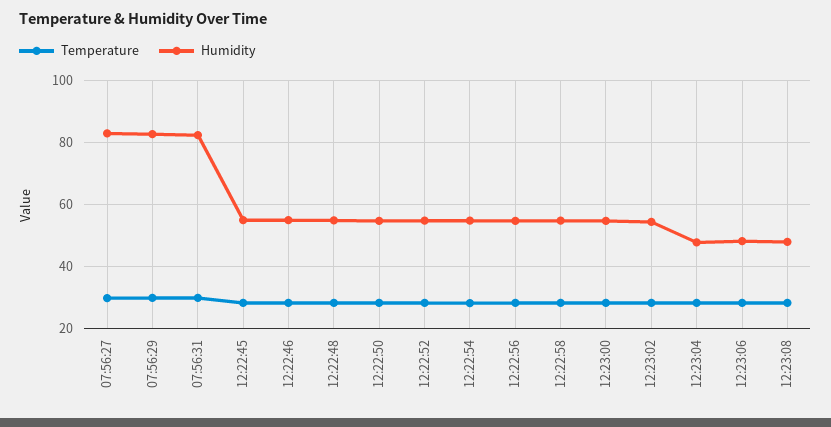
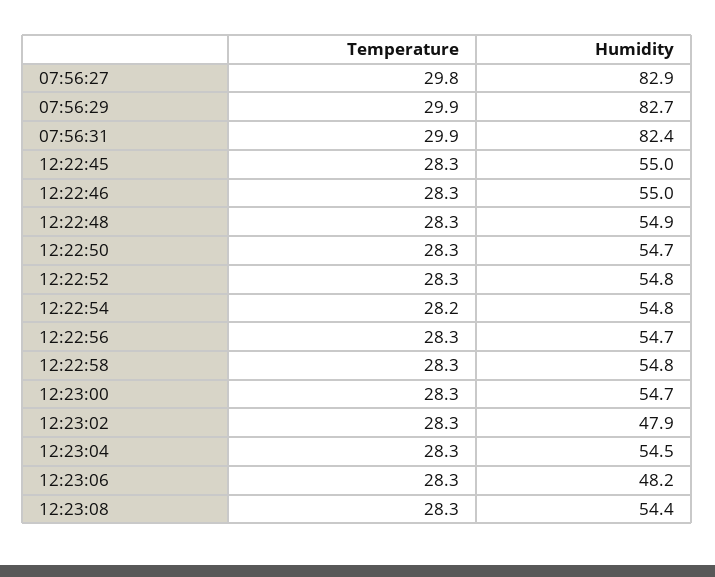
  {
    "Temperature": {
      "07:56:27": 29.8,
      "07:56:29": 29.9,
      "07:56:31": 29.9,
      "12:22:45": 28.3,
      "12:22:46": 28.3,
      "12:22:48": 28.3,
      "12:22:50": 28.3,
      "12:22:52": 28.3,
      "12:22:54": 28.2,
      "12:22:56": 28.3,
      "12:22:58": 28.3,
      "12:23:00": 28.3,
      "12:23:02": 28.3,
      "12:23:04": 28.3,
      "12:23:06": 28.3,
      "12:23:08": 28.3
    },
    "Humidity": {
      "07:56:27": 82.9,
      "07:56:29": 82.7,
      "07:56:31": 82.4,
      "12:22:45": 55,
      "12:22:46": 55,
      "12:22:48": 54.9,
      "12:22:50": 54.7,
      "12:22:52": 54.8,
      "12:22:54": 54.8,
      "12:22:56": 54.7,
      "12:22:58": 54.8,
      "12:23:00": 54.7,
-     "12:23:02": 54,
+     "12:23:02": 47.9,
-     "12:23:04": 48,
+     "12:23:04": 54.5,
      "12:23:06": 48.2,
-     "12:23:08": 48
+     "12:23:08": 54.4
    }
  }

